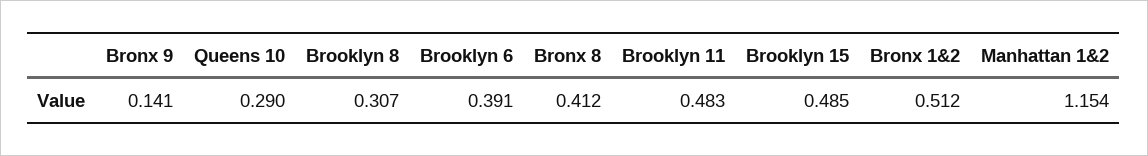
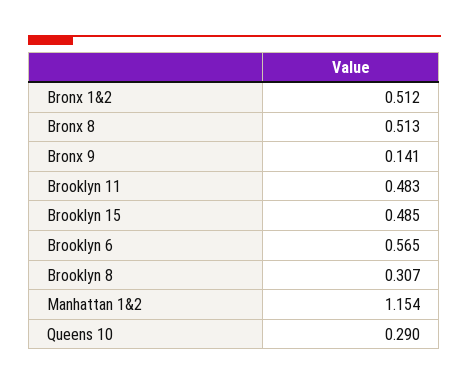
  {
    "Bronx 9": 0.141,
    "Queens 10": 0.29,
    "Brooklyn 8": 0.307,
-   "Brooklyn 6": 0.391,
+   "Brooklyn 6": 0.565,
-   "Bronx 8": 0.412,
+   "Bronx 8": 0.513,
    "Brooklyn 11": 0.483,
    "Brooklyn 15": 0.485,
    "Bronx 1&2": 0.512,
    "Manhattan 1&2": 1.154
  }

